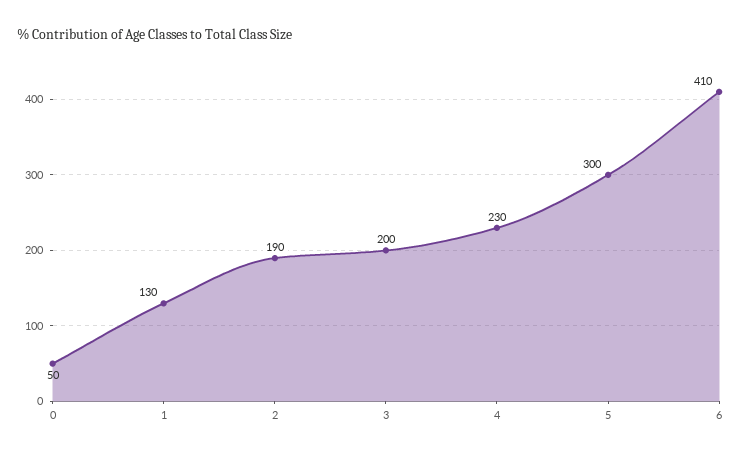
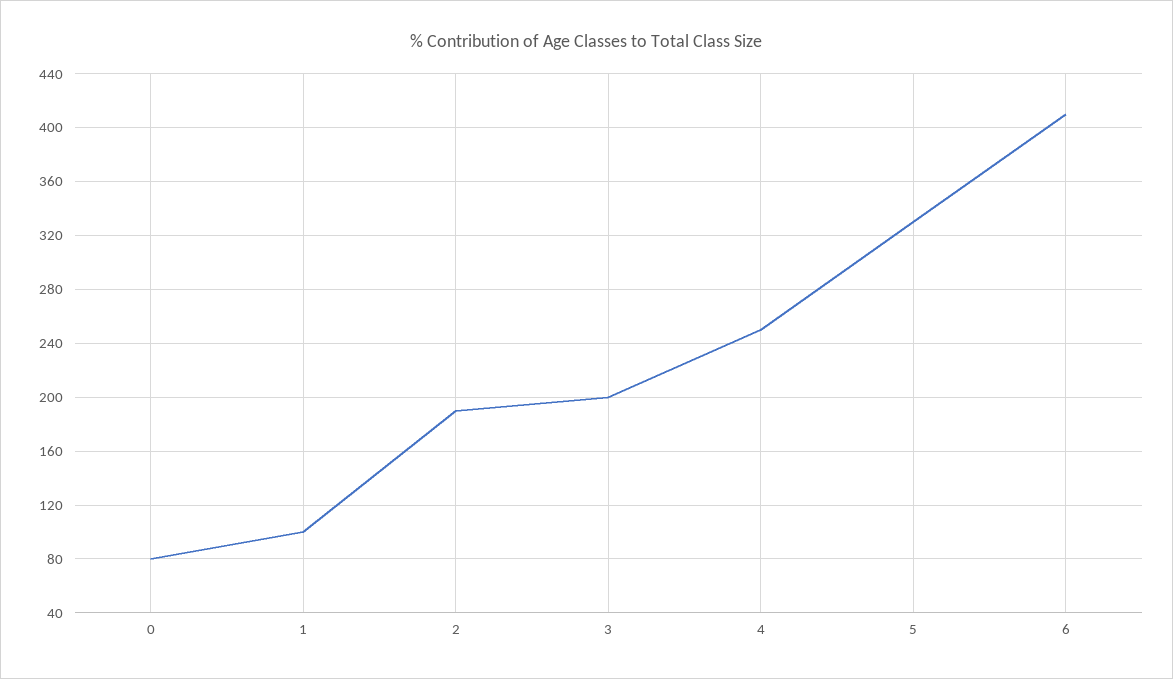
  {
-   "0": 50,
+   "0": 80,
-   "1": 130,
+   "1": 100,
    "2": 190,
    "3": 200,
-   "4": 230,
+   "4": 250,
-   "5": 300,
+   "5": 330,
    "6": 410
  }

